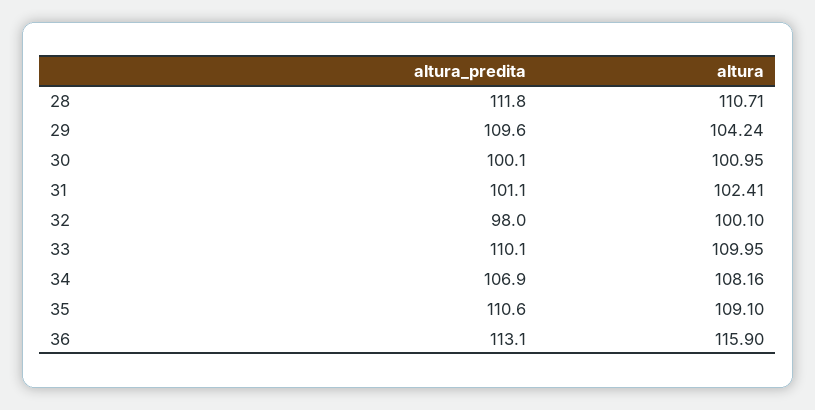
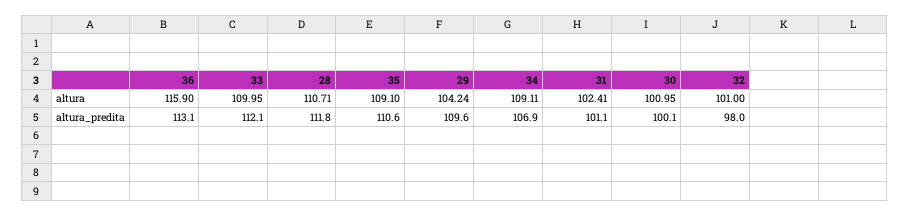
  {
    "altura_predita": {
      "28": 111.8,
      "29": 109.6,
      "30": 100.1,
      "31": 101.1,
      "32": 98,
-     "33": 110.1,
+     "33": 112.1,
      "34": 106.9,
      "35": 110.6,
      "36": 113.1
    },
    "altura": {
      "28": 110.71,
      "29": 104.24,
      "30": 100.95,
      "31": 102.41,
-     "32": 100.1,
+     "32": 101,
      "33": 109.95,
-     "34": 108.16,
+     "34": 109.11,
      "35": 109.1,
      "36": 115.9
    }
  }

